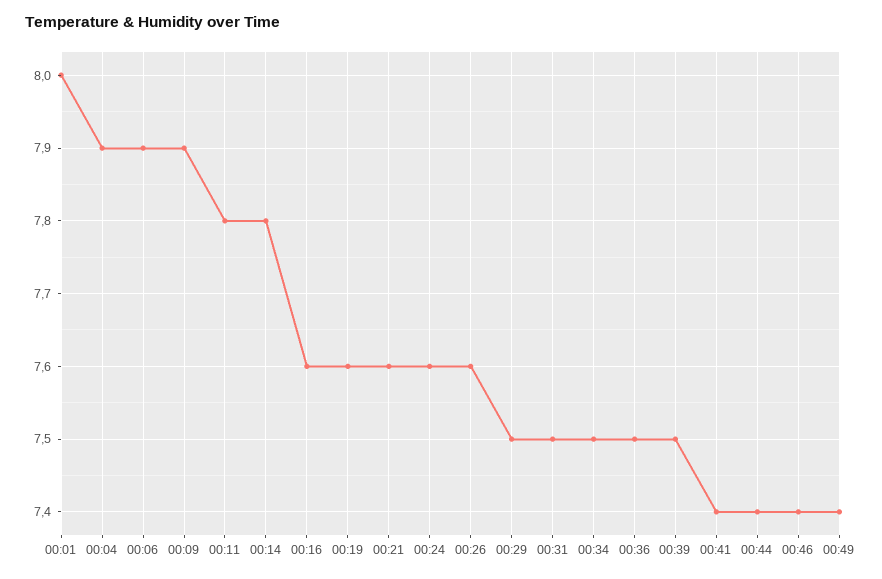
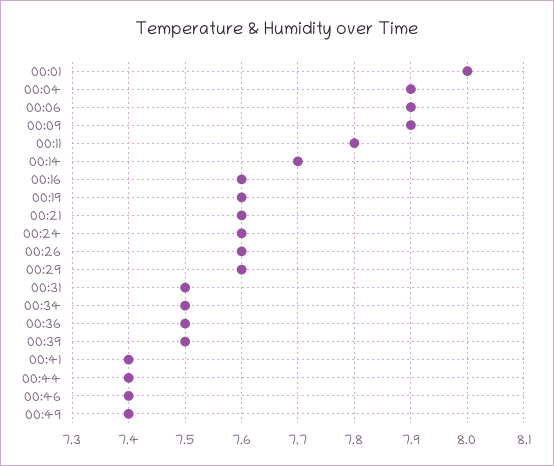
  {
    "00:01": 8,
    "00:04": 7.9,
    "00:06": 7.9,
    "00:09": 7.9,
    "00:11": 7.8,
-   "00:14": 7.8,
+   "00:14": 7.7,
    "00:16": 7.6,
    "00:19": 7.6,
    "00:21": 7.6,
    "00:24": 7.6,
    "00:26": 7.6,
-   "00:29": 7.5,
+   "00:29": 7.6,
    "00:31": 7.5,
    "00:34": 7.5,
    "00:36": 7.5,
    "00:39": 7.5,
    "00:41": 7.4,
    "00:44": 7.4,
    "00:46": 7.4,
    "00:49": 7.4
  }

